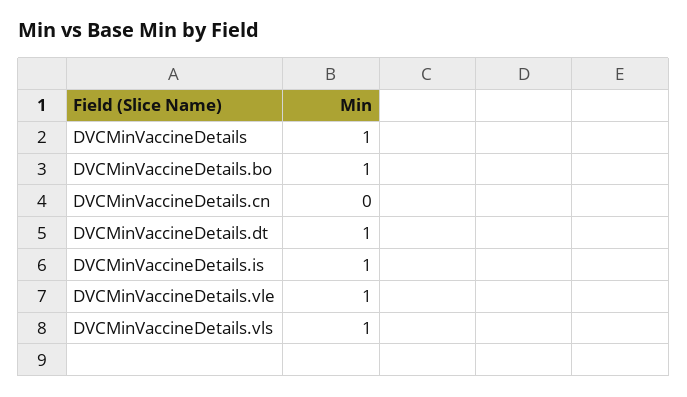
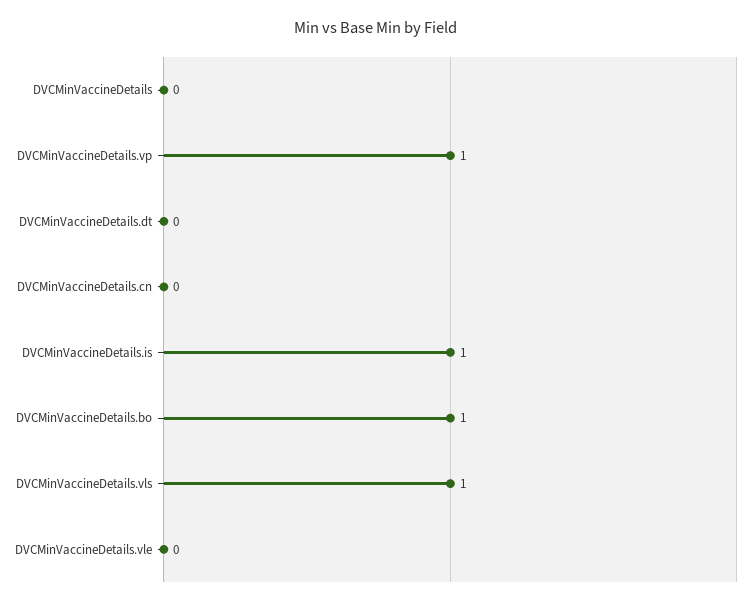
  {
-   "DVCMinVaccineDetails": 1,
+   "DVCMinVaccineDetails": 0,
    "DVCMinVaccineDetails.bo": 1,
    "DVCMinVaccineDetails.cn": 0,
-   "DVCMinVaccineDetails.dt": 1,
+   "DVCMinVaccineDetails.dt": 0,
    "DVCMinVaccineDetails.is": 1,
-   "DVCMinVaccineDetails.vle": 1,
+   "DVCMinVaccineDetails.vle": 0,
-   "DVCMinVaccineDetails.vls": 1
+   "DVCMinVaccineDetails.vls": 1,
+   "DVCMinVaccineDetails.vp": 1
  }

